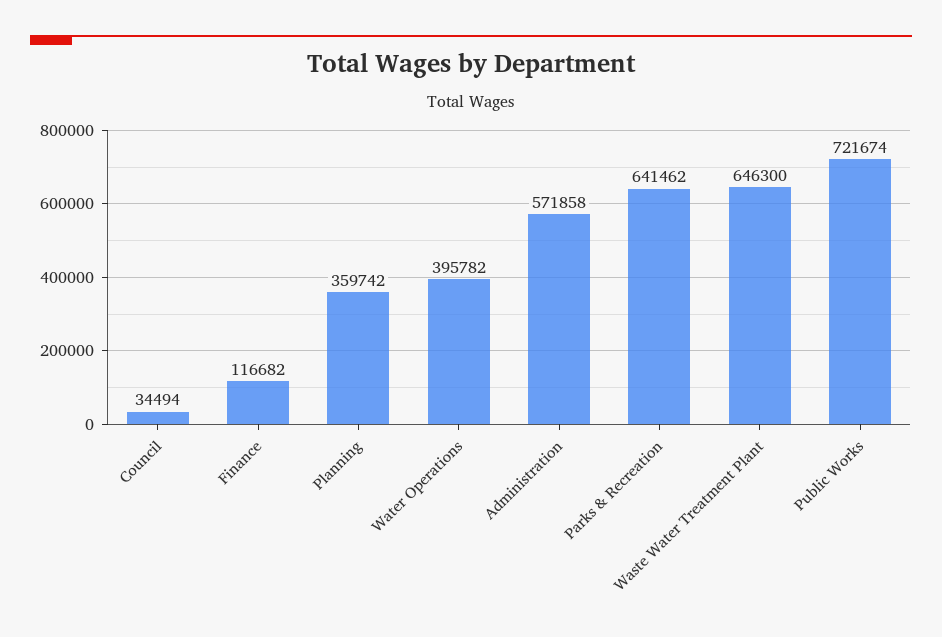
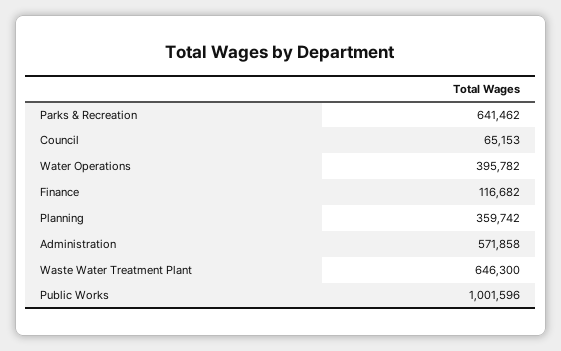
  {
-   "Council": 34494,
+   "Council": 65153,
    "Finance": 116682,
    "Planning": 359742,
    "Water Operations": 395782,
    "Administration": 571858,
    "Parks & Recreation": 641462,
    "Waste Water Treatment Plant": 646300,
-   "Public Works": 721674
+   "Public Works": 1001596
  }

